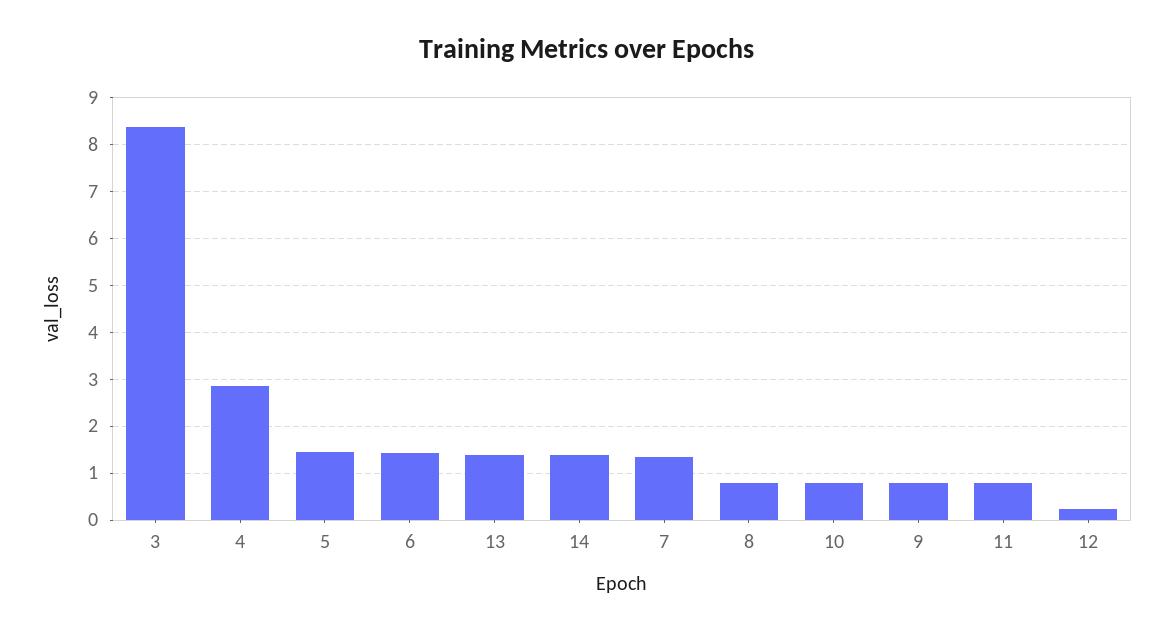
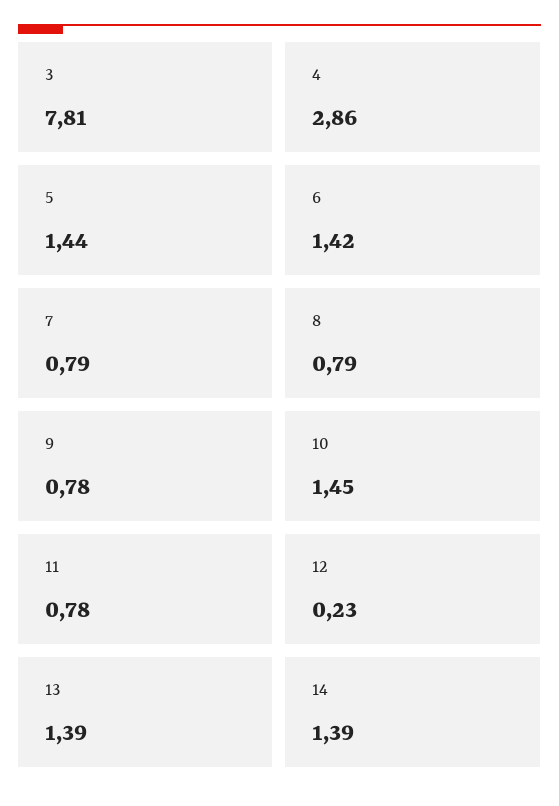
  {
-   "3": 8.4,
+   "3": 7.81,
    "4": 2.86,
    "5": 1.44,
    "6": 1.42,
    "13": 1.39,
    "14": 1.39,
-   "7": 1.4,
+   "7": 0.79,
    "8": 0.79,
-   "10": 0.8,
+   "10": 1.45,
    "9": 0.78,
    "11": 0.78,
    "12": 0.23
  }

